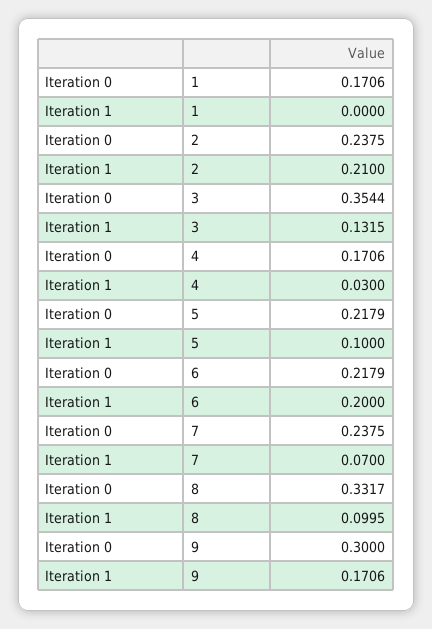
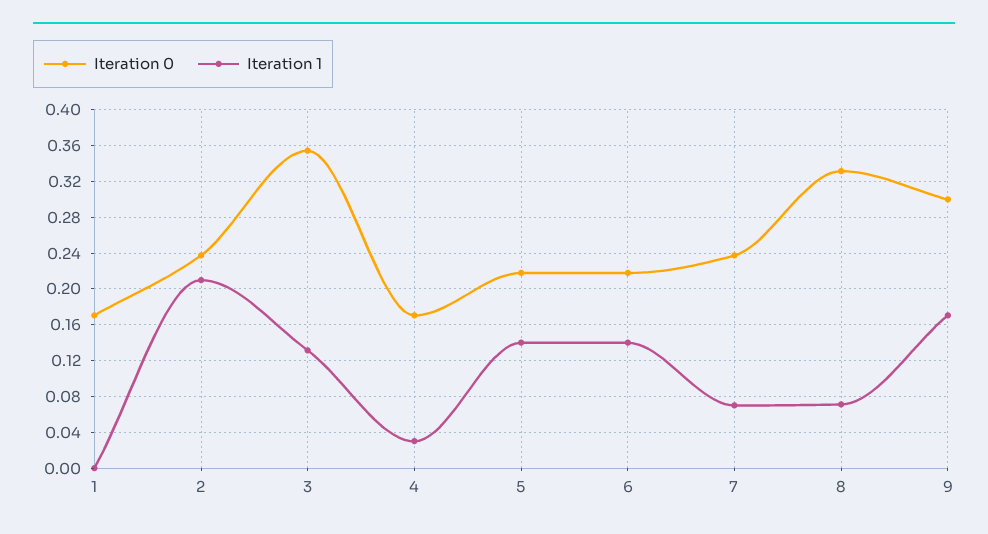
  {
    "Iteration 0": {
      "1": 0.1706,
      "2": 0.2375,
      "3": 0.3544,
      "4": 0.1706,
      "5": 0.2179,
      "6": 0.2179,
      "7": 0.2375,
      "8": 0.3317,
      "9": 0.3
    },
    "Iteration 1": {
      "1": 0,
      "2": 0.21,
      "3": 0.1315,
      "4": 0.03,
-     "5": 0.1,
+     "5": 0.14,
-     "6": 0.2,
+     "6": 0.14,
      "7": 0.07,
-     "8": 0.0995,
+     "8": 0.07,
      "9": 0.1706
    }
  }

